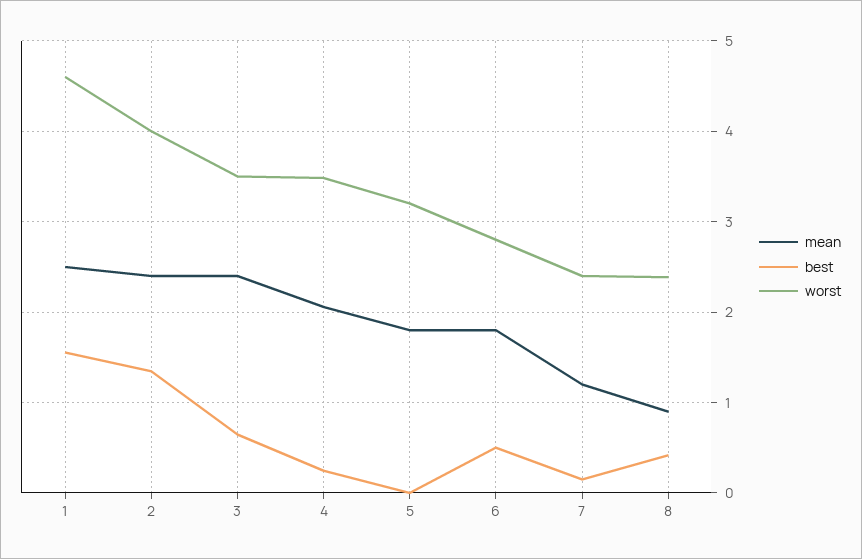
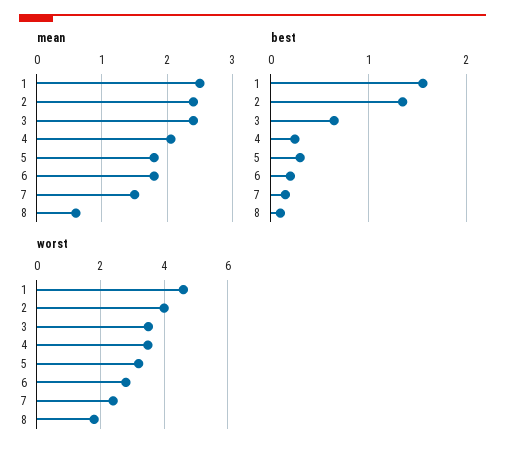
  {
    "mean": {
      "1": 2.5,
      "2": 2.4,
      "3": 2.4,
      "4": 2.1,
      "5": 1.8,
      "6": 1.8,
-     "7": 1.2,
+     "7": 1.5,
-     "8": 0.9
+     "8": 0.6
    },
    "best": {
      "1": 1.6,
      "2": 1.3,
      "3": 0.6,
      "4": 0.2,
-     "5": 0,
+     "5": 0.3,
-     "6": 0.5,
+     "6": 0.2,
      "7": 0.2,
-     "8": 0.4
+     "8": 0.1
    },
    "worst": {
      "1": 4.6,
      "2": 4,
      "3": 3.5,
      "4": 3.5,
      "5": 3.2,
      "6": 2.8,
      "7": 2.4,
-     "8": 2.4
+     "8": 1.8
    }
  }

